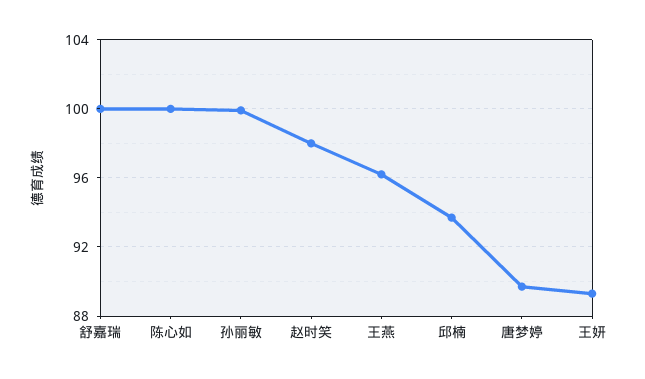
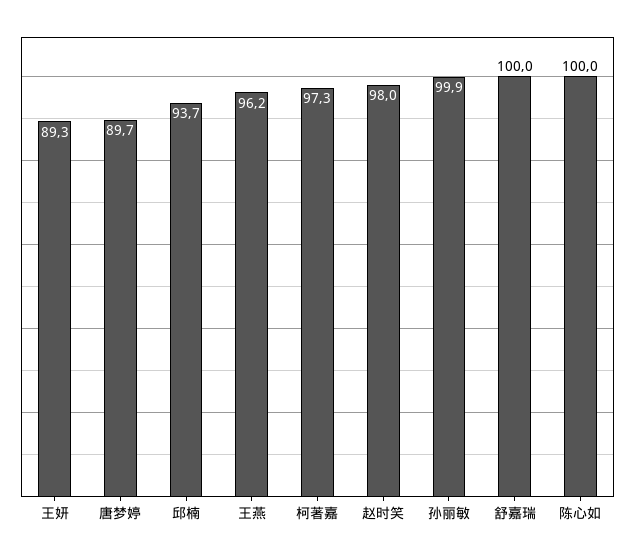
  {
    "舒嘉瑞": 100,
    "陈心如": 100,
    "孙丽敏": 99.9,
    "赵时笑": 98,
    "王燕": 96.2,
    "邱楠": 93.7,
    "唐梦婷": 89.7,
-   "王妍": 89.3
+   "王妍": 89.3,
+   "柯著嘉": 97.3
  }

